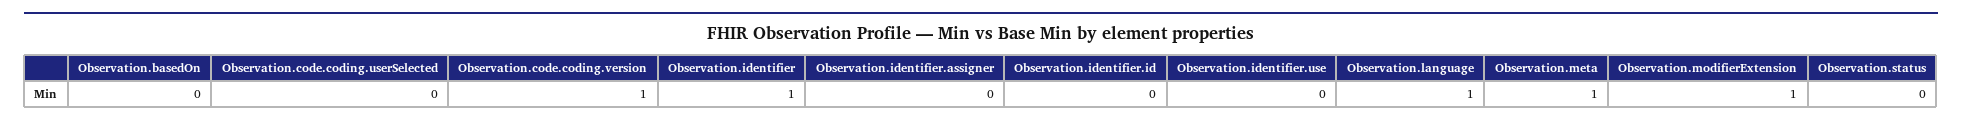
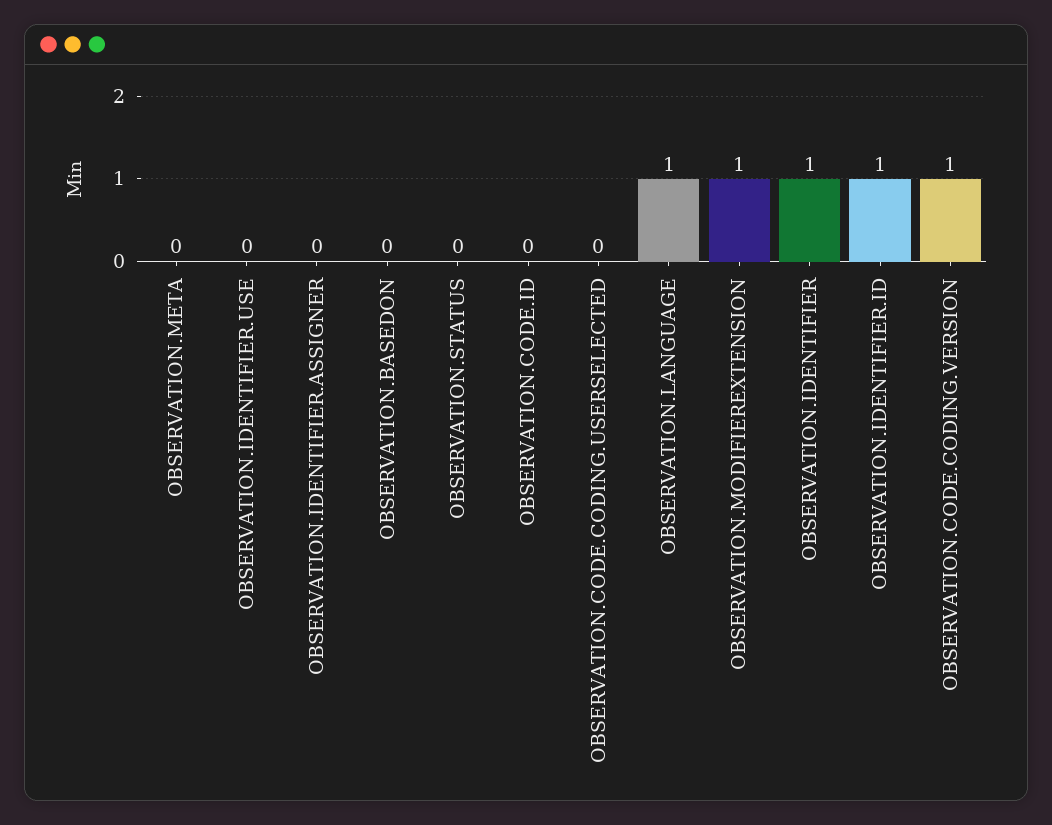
  {
    "Observation.basedOn": 0,
    "Observation.code.coding.userSelected": 0,
    "Observation.code.coding.version": 1,
    "Observation.identifier": 1,
    "Observation.identifier.assigner": 0,
-   "Observation.identifier.id": 0,
+   "Observation.identifier.id": 1,
    "Observation.identifier.use": 0,
    "Observation.language": 1,
-   "Observation.meta": 1,
+   "Observation.meta": 0,
    "Observation.modifierExtension": 1,
-   "Observation.status": 0
+   "Observation.status": 0,
+   "OBSERVATION.CODE.ID": 0
  }

